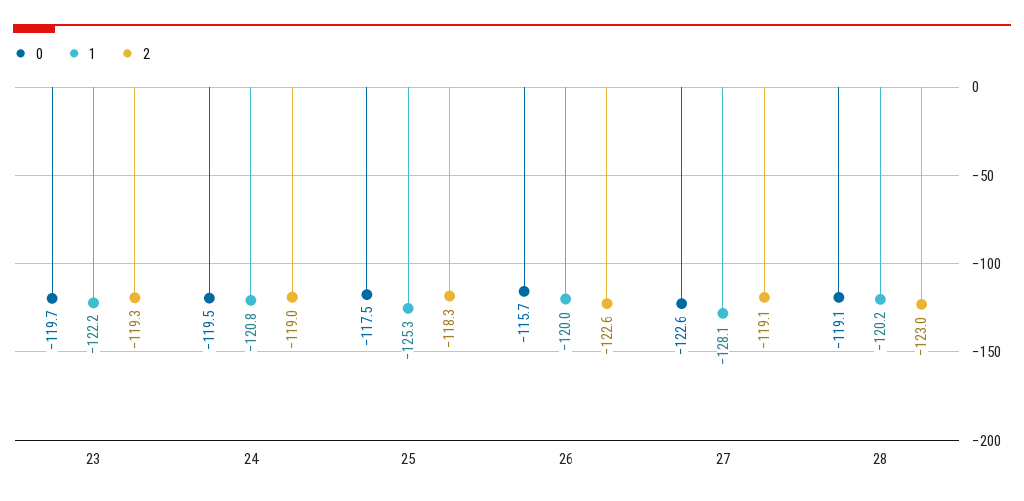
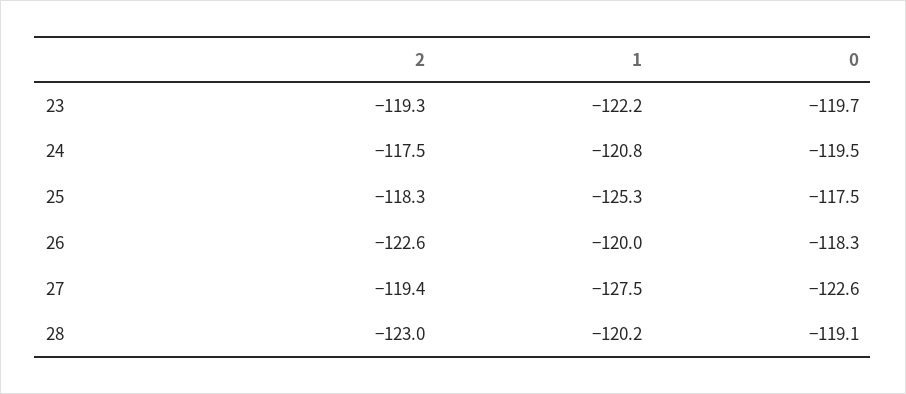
  {
    "0": {
      "23": -119.7,
      "24": -119.5,
      "25": -117.5,
-     "26": -115.7,
+     "26": -118.3,
      "27": -122.6,
      "28": -119.1
    },
    "1": {
      "23": -122.2,
      "24": -120.8,
      "25": -125.3,
      "26": -120,
-     "27": -128.1,
+     "27": -127.5,
      "28": -120.2
    },
    "2": {
      "23": -119.3,
-     "24": -119,
+     "24": -117.5,
      "25": -118.3,
      "26": -122.6,
-     "27": -119.1,
+     "27": -119.4,
      "28": -123
    }
  }

